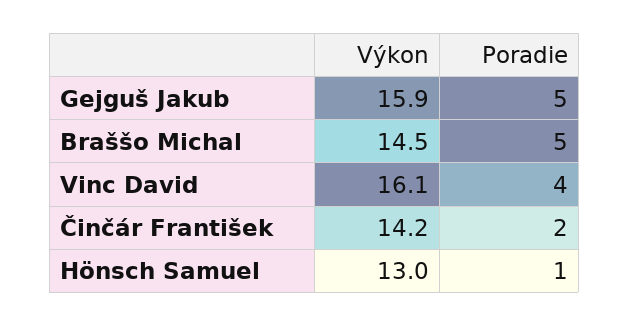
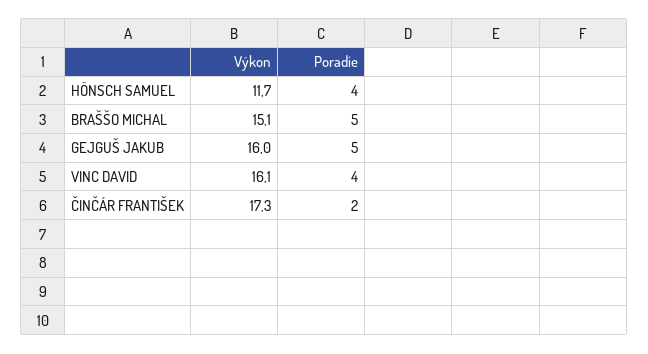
  {
    "Výkon": {
-     "Gejguš Jakub": 15.9,
+     "Gejguš Jakub": 16,
-     "Braššo Michal": 14.5,
+     "Braššo Michal": 15.1,
      "Vinc David": 16.1,
-     "Činčár František": 14.2,
+     "Činčár František": 17.3,
-     "Hönsch Samuel": 13
+     "Hönsch Samuel": 11.7
    },
    "Poradie": {
      "Gejguš Jakub": 5,
      "Braššo Michal": 5,
      "Vinc David": 4,
      "Činčár František": 2,
-     "Hönsch Samuel": 1
+     "Hönsch Samuel": 4
    }
  }

